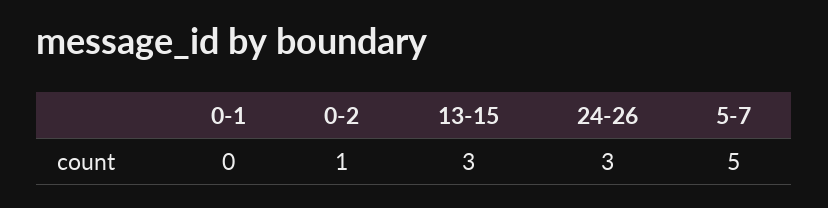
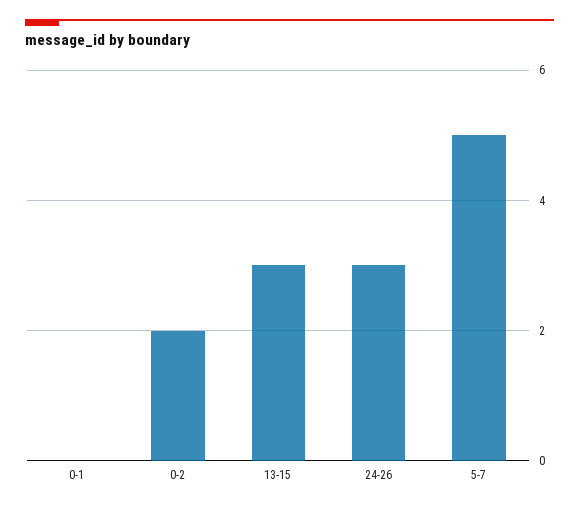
  {
    "0-1": 0,
-   "0-2": 1,
+   "0-2": 2,
    "13-15": 3,
    "24-26": 3,
    "5-7": 5
  }

